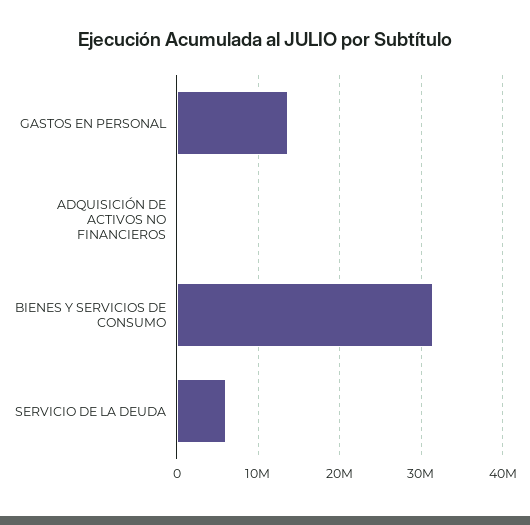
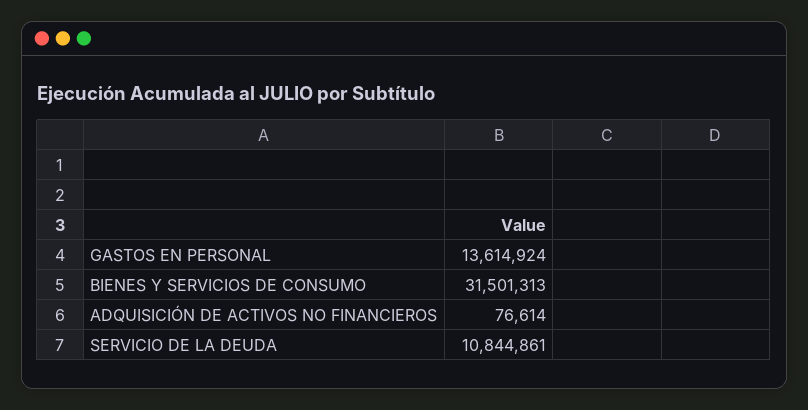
  {
    "GASTOS EN PERSONAL": 13614924,
    "ADQUISICIÓN DE ACTIVOS NO FINANCIEROS": 76614,
    "BIENES Y SERVICIOS DE CONSUMO": 31501313,
-   "SERVICIO DE LA DEUDA": 6000000
+   "SERVICIO DE LA DEUDA": 10844861
  }

